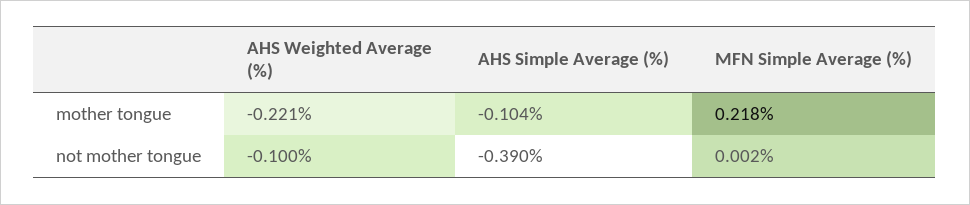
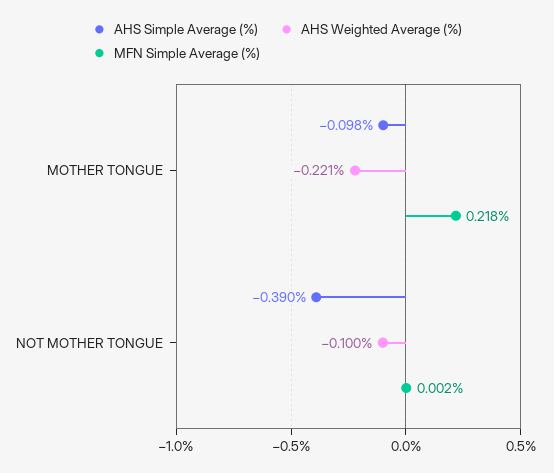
  {
    "AHS Weighted Average (%)": {
      "mother tongue": -0.221,
      "not mother tongue": -0.1
    },
    "AHS Simple Average (%)": {
-     "mother tongue": -0.104,
+     "mother tongue": -0.098,
      "not mother tongue": -0.39
    },
    "MFN Simple Average (%)": {
      "mother tongue": 0.218,
      "not mother tongue": 0.002
    }
  }

